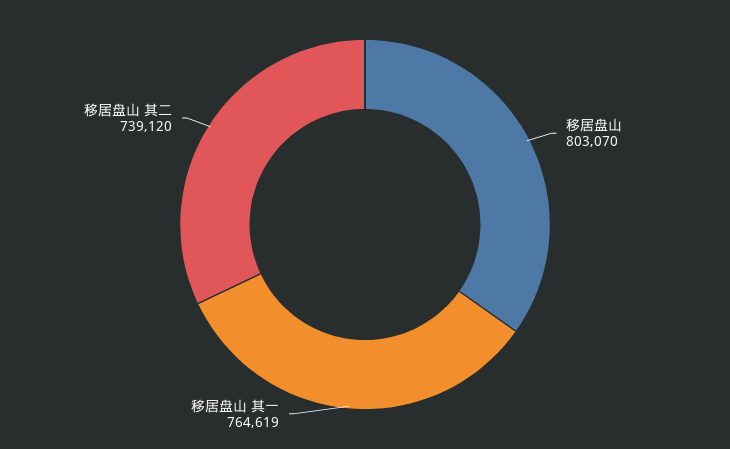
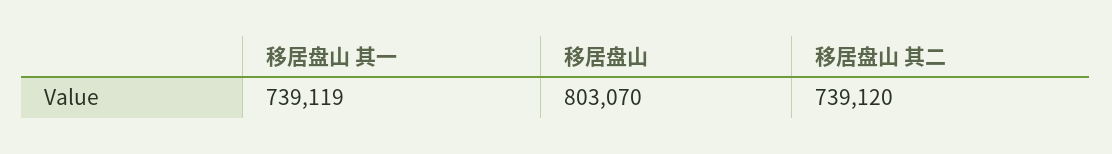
  {
    "移居盘山": 803070,
-   "移居盘山 其一": 764619,
+   "移居盘山 其一": 739119,
    "移居盘山 其二": 739120
  }

